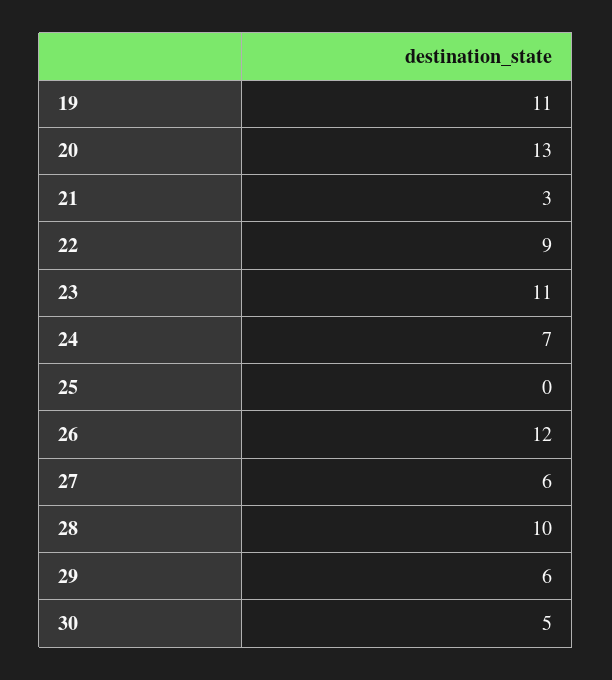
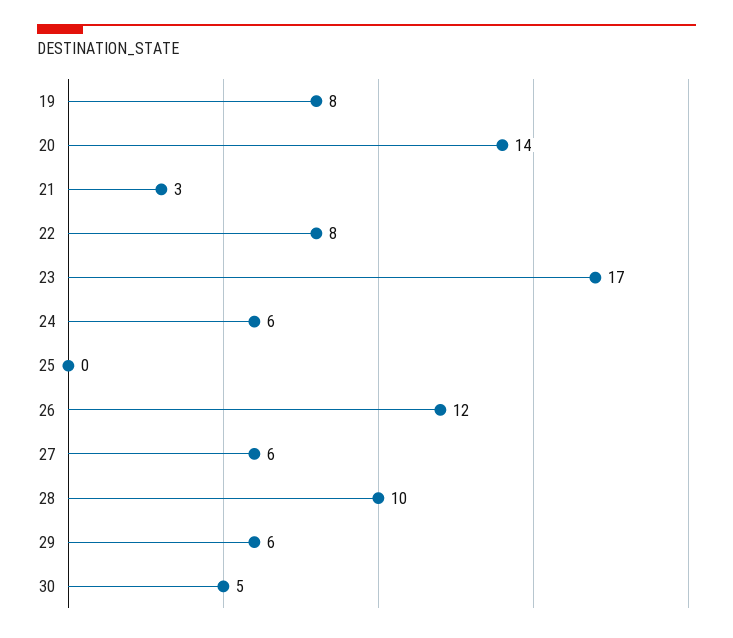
  {
-   "19": 11,
+   "19": 8,
-   "20": 13,
+   "20": 14,
    "21": 3,
-   "22": 9,
+   "22": 8,
-   "23": 11,
+   "23": 17,
-   "24": 7,
+   "24": 6,
    "25": 0,
    "26": 12,
    "27": 6,
    "28": 10,
    "29": 6,
    "30": 5
  }

